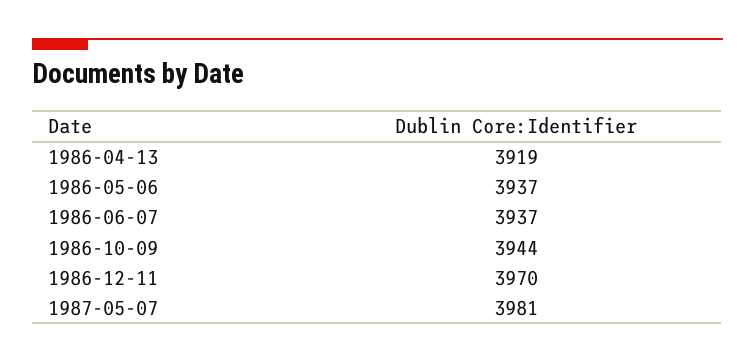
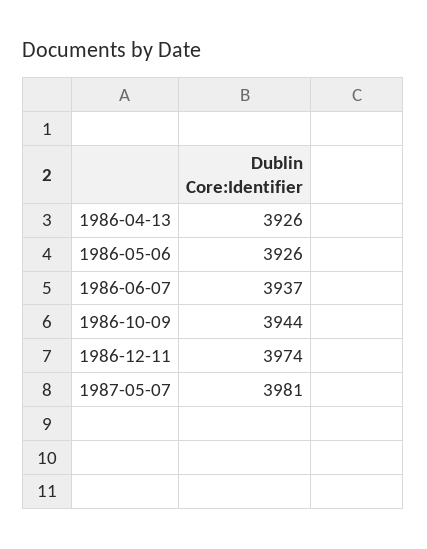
  {
-   "1986-04-13": 3919,
+   "1986-04-13": 3926,
-   "1986-05-06": 3937,
+   "1986-05-06": 3926,
    "1986-06-07": 3937,
    "1986-10-09": 3944,
-   "1986-12-11": 3970,
+   "1986-12-11": 3974,
    "1987-05-07": 3981
  }

